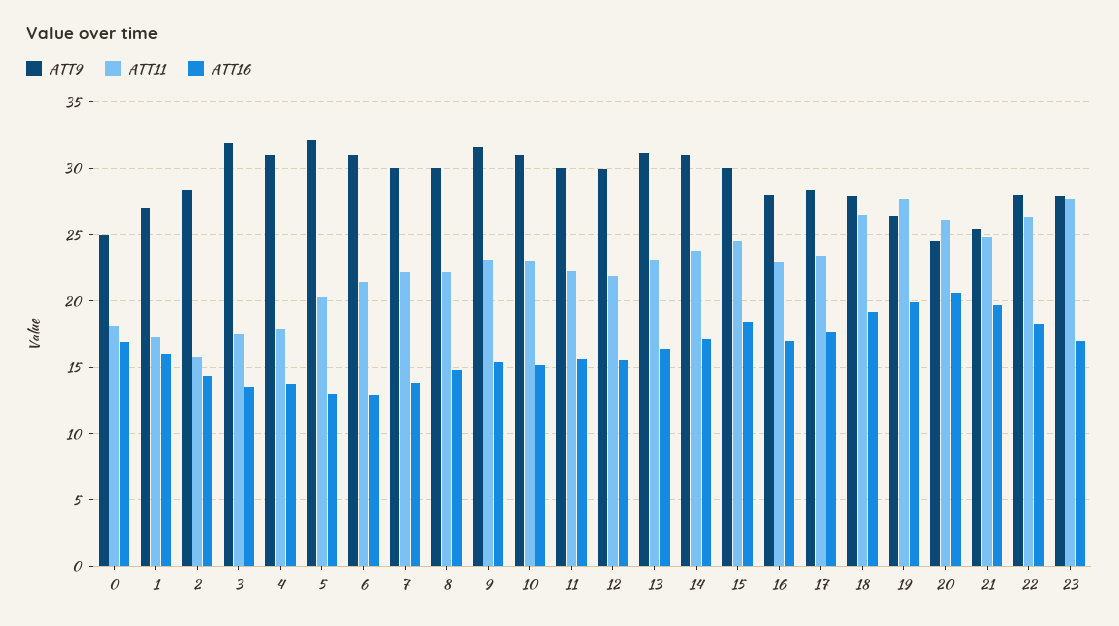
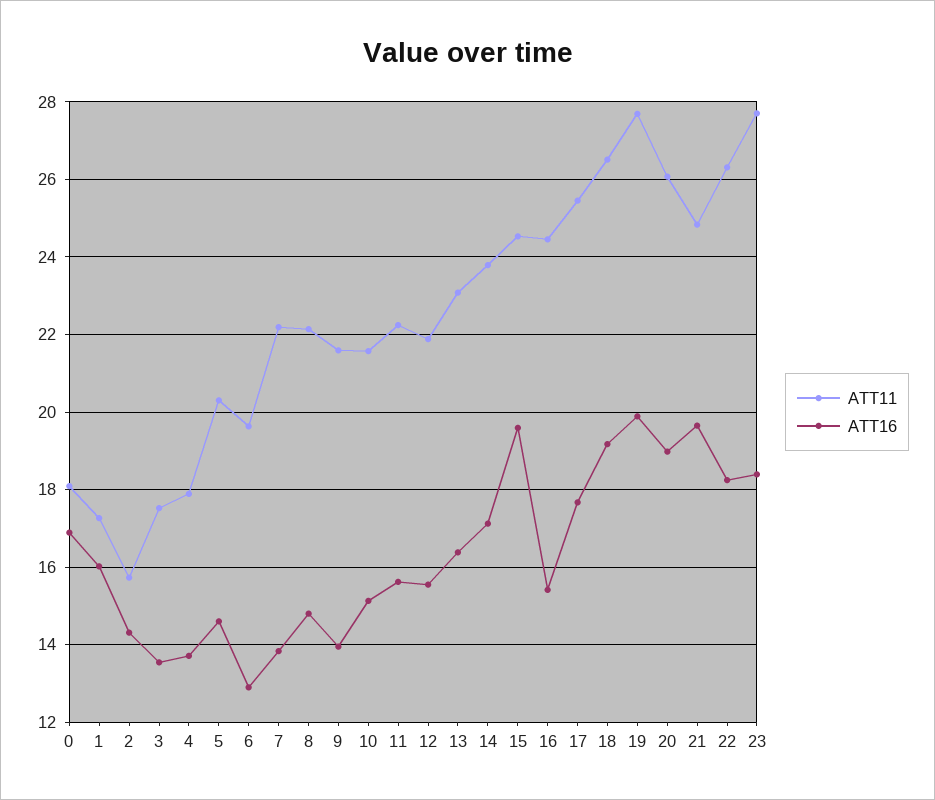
  {
-   "ATT9": {
-     "0": 25,
-     "1": 27,
-     "2": 28.5,
-     "3": 32,
-     "4": 31,
-     "5": 32,
-     "6": 31,
-     "7": 30,
-     "8": 30,
-     "9": 31.5,
-     "10": 31,
-     "11": 30,
-     "12": 30,
-     "13": 31,
-     "14": 31,
-     "15": 30,
-     "16": 28,
-     "17": 28.5,
-     "18": 28,
-     "19": 26.5,
-     "20": 24.5,
-     "21": 25.5,
-     "22": 28,
-     "23": 28
-   },
    "ATT11": {
      "0": 18,
      "1": 17.2,
      "2": 15.8,
      "3": 17.6,
      "4": 17.8,
      "5": 20.4,
-     "6": 21.5,
+     "6": 19.6,
      "7": 22.2,
      "8": 22.2,
-     "9": 23,
+     "9": 21.6,
-     "10": 23,
+     "10": 21.6,
      "11": 22.2,
      "12": 21.8,
      "13": 23,
      "14": 23.8,
      "15": 24.6,
-     "16": 23,
+     "16": 24.4,
-     "17": 23.5,
+     "17": 25.4,
      "18": 26.6,
      "19": 27.6,
      "20": 26,
      "21": 24.8,
      "22": 26.4,
      "23": 27.8
    },
    "ATT16": {
      "0": 16.8,
      "1": 16,
      "2": 14.4,
      "3": 13.6,
      "4": 13.8,
-     "5": 13,
+     "5": 14.6,
      "6": 13,
      "7": 13.8,
      "8": 14.8,
-     "9": 15.5,
+     "9": 14,
      "10": 15.2,
      "11": 15.6,
      "12": 15.6,
      "13": 16.4,
      "14": 17.2,
-     "15": 18.5,
+     "15": 19.6,
-     "16": 17,
+     "16": 15.4,
      "17": 17.6,
      "18": 19.2,
      "19": 19.8,
-     "20": 20.5,
+     "20": 19,
      "21": 19.6,
      "22": 18.2,
-     "23": 17
+     "23": 18.4
    }
  }

